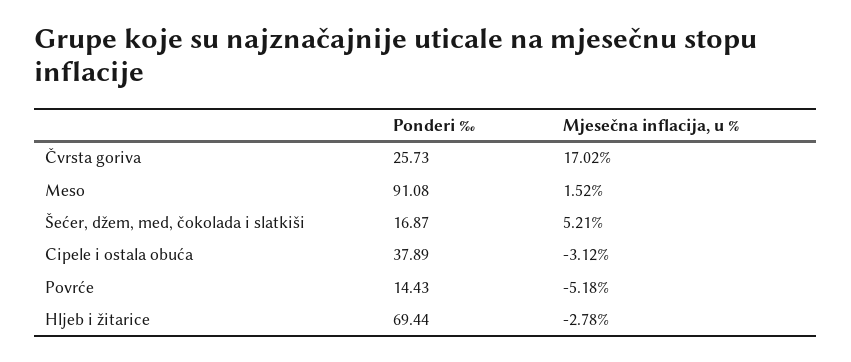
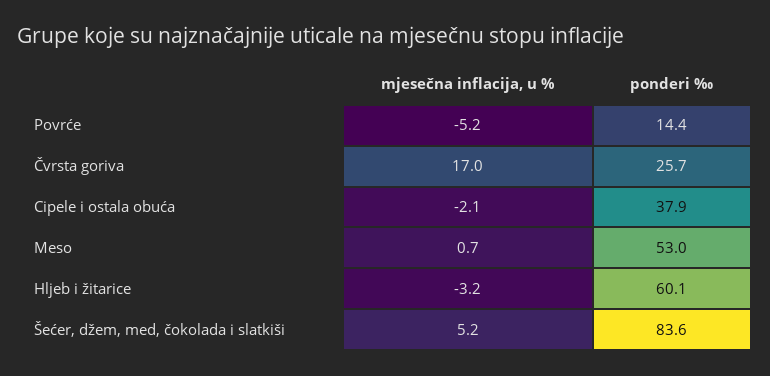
  {
    "Ponderi ‰": {
      "Čvrsta goriva": 25.73,
-     "Meso": 91.08,
+     "Meso": 53,
-     "Šećer, džem, med, čokolada i slatkiši": 16.87,
+     "Šećer, džem, med, čokolada i slatkiši": 83.6,
      "Cipele i ostala obuća": 37.89,
      "Povrće": 14.43,
-     "Hljeb i žitarice": 69.44
+     "Hljeb i žitarice": 60.1
    },
    "Mjesečna inflacija, u %": {
      "Čvrsta goriva": 17.02,
-     "Meso": 1.52,
+     "Meso": 0.7,
      "Šećer, džem, med, čokolada i slatkiši": 5.21,
-     "Cipele i ostala obuća": -3.12,
+     "Cipele i ostala obuća": -2.1,
      "Povrće": -5.18,
-     "Hljeb i žitarice": -2.78
+     "Hljeb i žitarice": -3.2
    }
  }

